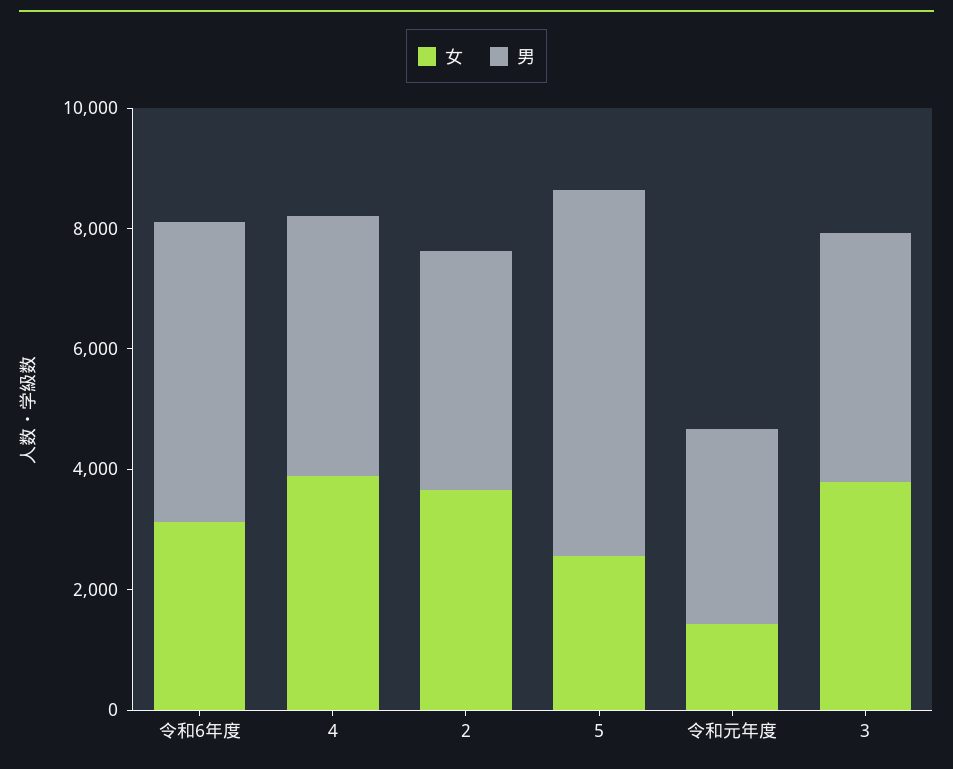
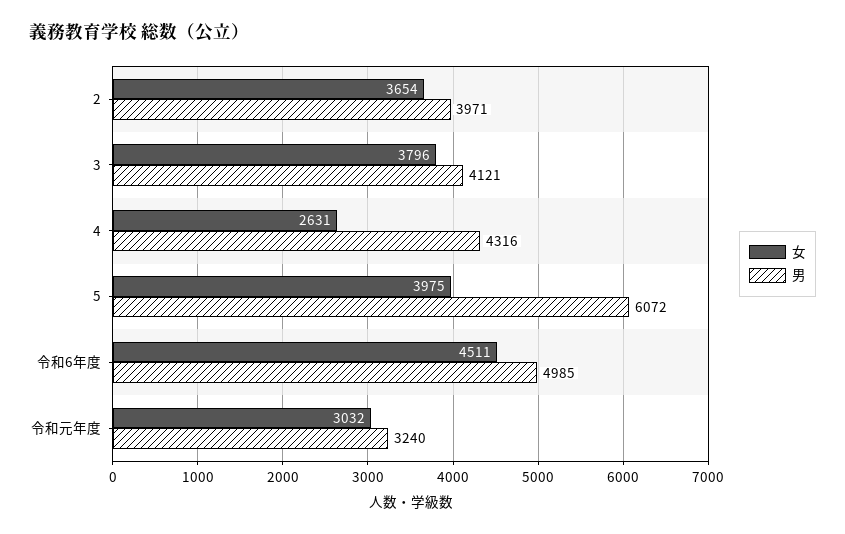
  {
    "女": {
-     "令和6年度": 3000,
+     "令和6年度": 4511,
-     "4": 4000,
+     "4": 2631,
      "2": 3654,
-     "5": 2500,
+     "5": 3975,
-     "令和元年度": 1500,
+     "令和元年度": 3032,
      "3": 3796
    },
    "男": {
      "令和6年度": 4985,
      "4": 4316,
      "2": 3971,
      "5": 6072,
      "令和元年度": 3240,
      "3": 4121
    }
  }

